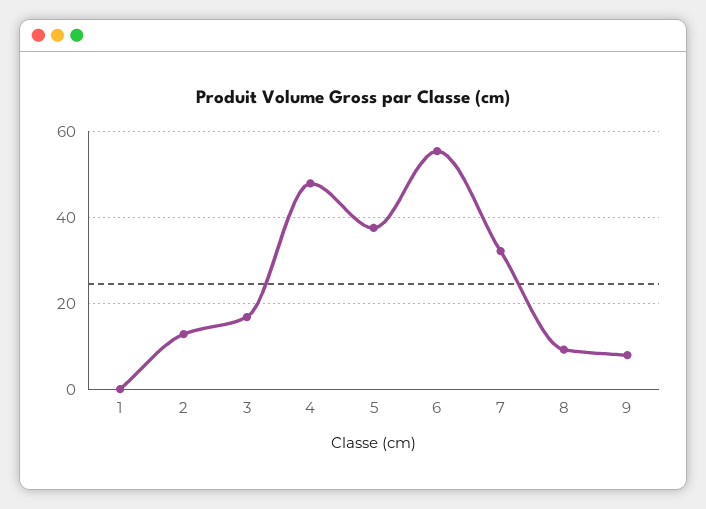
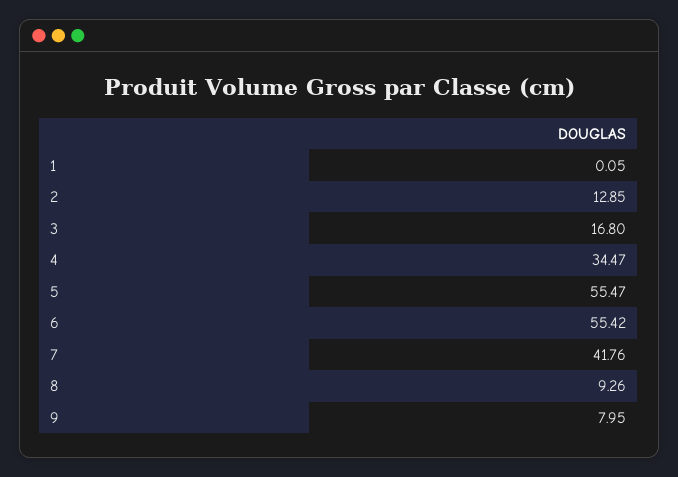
  {
    "1": 0.05,
    "2": 12.85,
    "3": 16.8,
-   "4": 48,
+   "4": 34.47,
-   "5": 38,
+   "5": 55.47,
    "6": 55.42,
-   "7": 32,
+   "7": 41.76,
    "8": 9.26,
    "9": 7.95
  }

